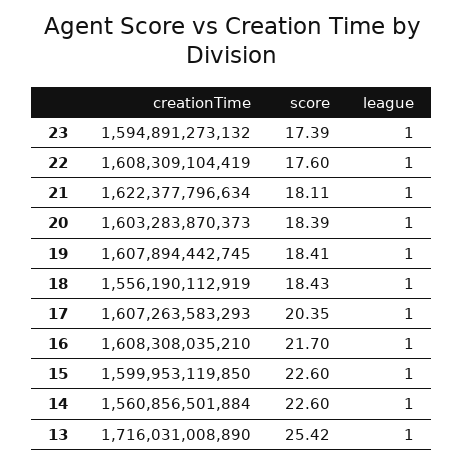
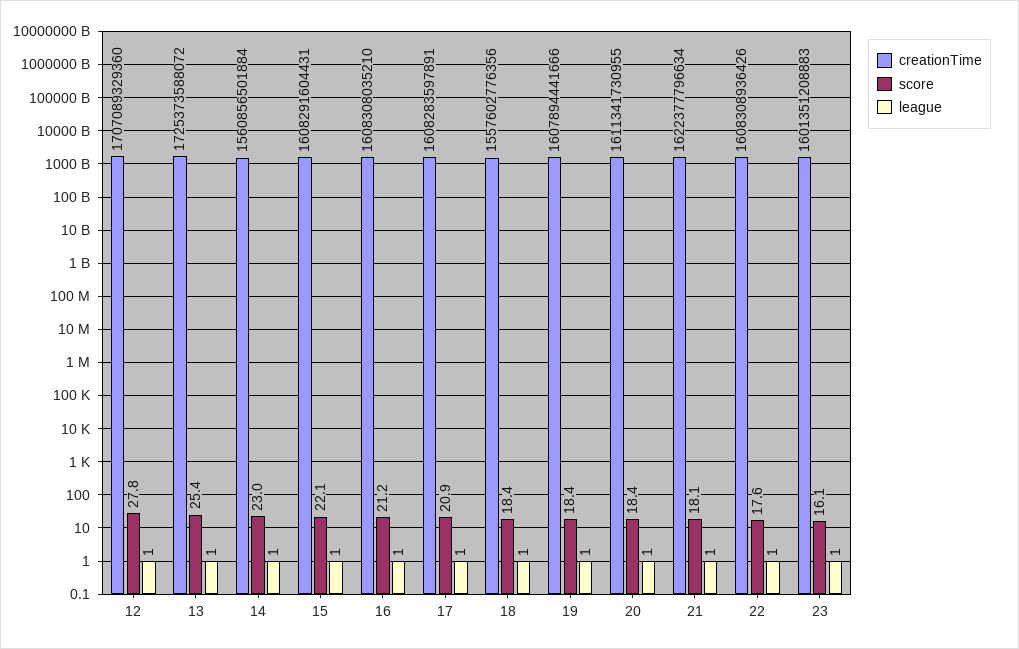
  {
    "creationTime": {
-     "23": 1594891273132,
+     "23": 1601351208883,
-     "22": 1608309104419,
+     "22": 1608308936426,
      "21": 1622377796634,
-     "20": 1603283870373,
+     "20": 1611341730955,
-     "19": 1607894442745,
+     "19": 1607894441666,
-     "18": 1556190112919,
+     "18": 1557602776356,
-     "17": 1607263583293,
+     "17": 1608283597891,
      "16": 1608308035210,
-     "15": 1599953119850,
+     "15": 1608291604431,
      "14": 1560856501884,
-     "13": 1716031008890
+     "13": 1725373588072,
+     "12": 1707089329360
    },
    "score": {
-     "23": 17.39,
+     "23": 16.1,
      "22": 17.6,
      "21": 18.11,
      "20": 18.39,
      "19": 18.41,
      "18": 18.43,
-     "17": 20.35,
+     "17": 20.9,
-     "16": 21.7,
+     "16": 21.2,
-     "15": 22.6,
+     "15": 22.1,
-     "14": 22.6,
+     "14": 23,
-     "13": 25.42
+     "13": 25.42,
+     "12": 27.8
    },
    "league": {
      "23": 1,
      "22": 1,
      "21": 1,
      "20": 1,
      "19": 1,
      "18": 1,
      "17": 1,
      "16": 1,
      "15": 1,
      "14": 1,
-     "13": 1
+     "13": 1,
+     "12": 1
    }
  }

